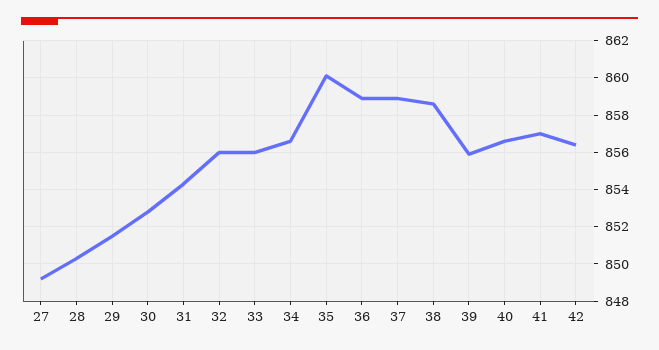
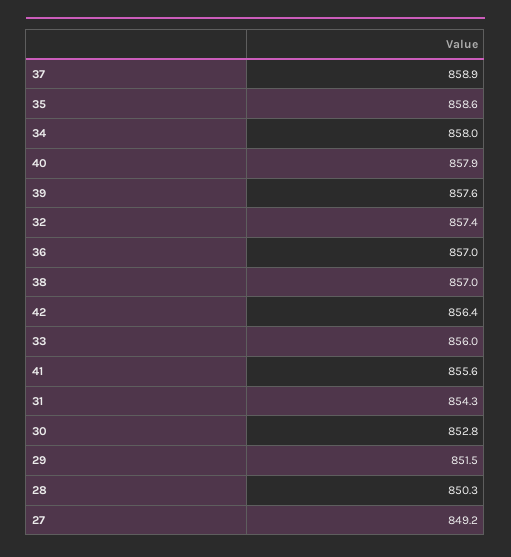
  {
    "27": 849.2,
    "28": 850.3,
    "29": 851.5,
    "30": 852.8,
    "31": 854.3,
-   "32": 856,
+   "32": 857.4,
    "33": 856,
-   "34": 856.5,
+   "34": 858,
-   "35": 860,
+   "35": 858.6,
-   "36": 859,
+   "36": 857,
    "37": 858.9,
-   "38": 858.5,
+   "38": 857,
-   "39": 856,
+   "39": 857.6,
-   "40": 856.5,
+   "40": 857.9,
-   "41": 857,
+   "41": 855.6,
    "42": 856.4
  }

